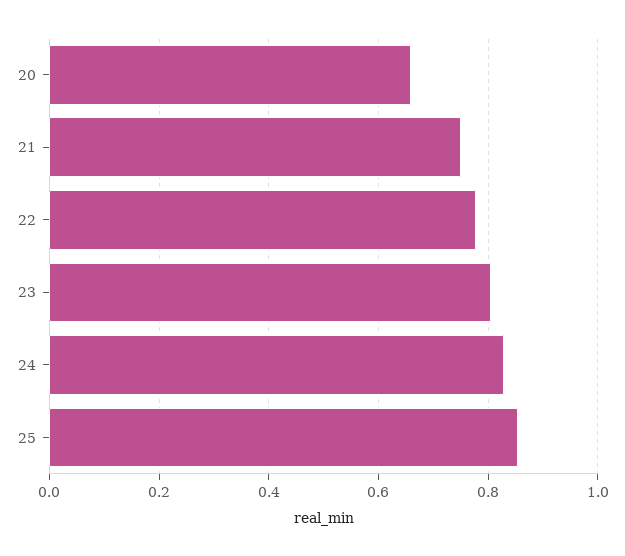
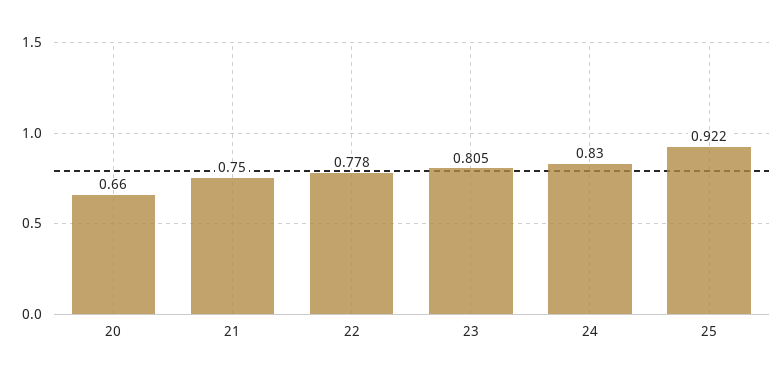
  {
    "20": 0.66,
    "21": 0.75,
    "22": 0.778,
    "23": 0.805,
    "24": 0.83,
-   "25": 0.86
+   "25": 0.922
  }

